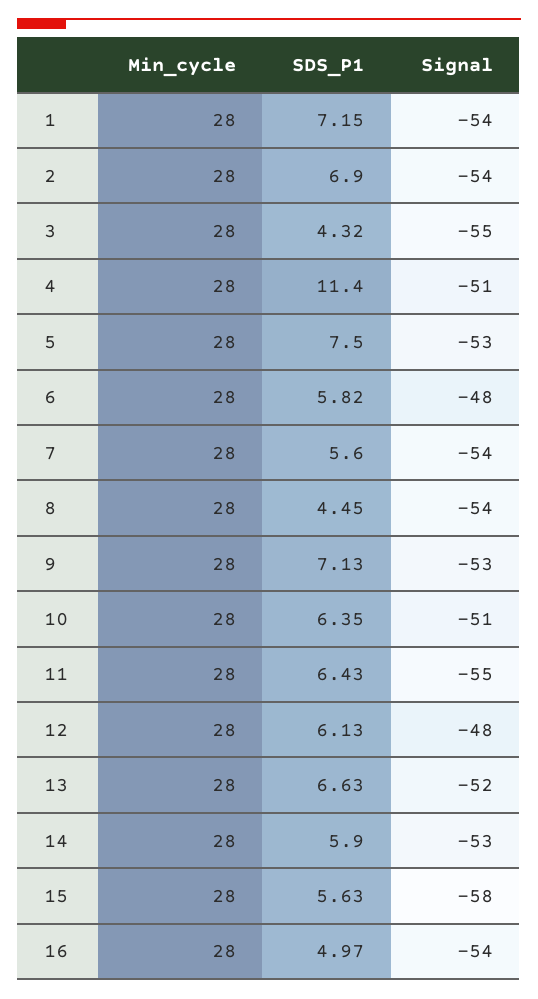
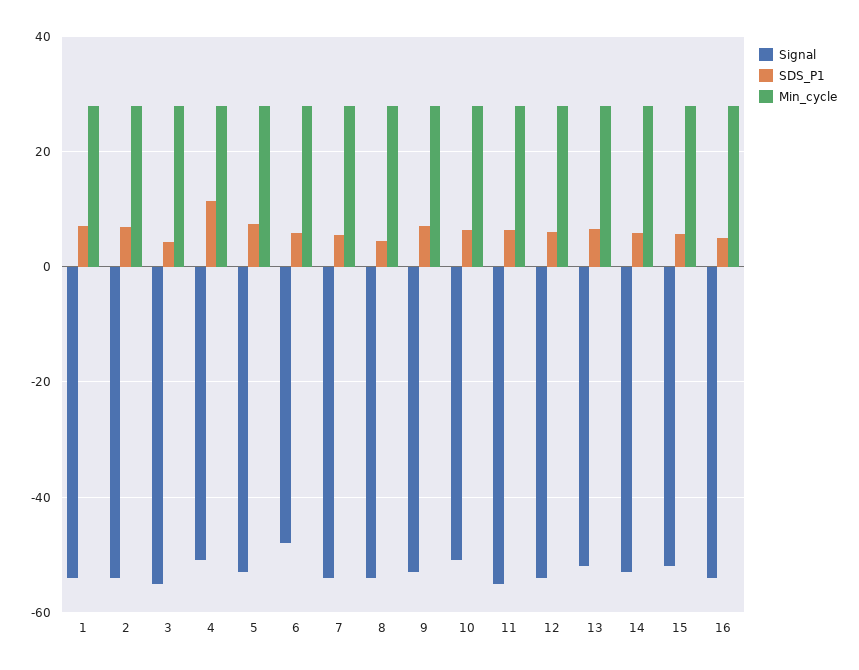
  {
    "Min_cycle": {
      "1": 28,
      "2": 28,
      "3": 28,
      "4": 28,
      "5": 28,
      "6": 28,
      "7": 28,
      "8": 28,
      "9": 28,
      "10": 28,
      "11": 28,
      "12": 28,
      "13": 28,
      "14": 28,
      "15": 28,
      "16": 28
    },
    "SDS_P1": {
      "1": 7.15,
      "2": 6.9,
      "3": 4.32,
      "4": 11.4,
      "5": 7.5,
      "6": 5.82,
      "7": 5.6,
      "8": 4.45,
      "9": 7.13,
      "10": 6.35,
      "11": 6.43,
      "12": 6.13,
      "13": 6.63,
      "14": 5.9,
      "15": 5.63,
      "16": 4.97
    },
    "Signal": {
      "1": -54,
      "2": -54,
      "3": -55,
      "4": -51,
      "5": -53,
      "6": -48,
      "7": -54,
      "8": -54,
      "9": -53,
      "10": -51,
      "11": -55,
-     "12": -48,
+     "12": -54,
      "13": -52,
      "14": -53,
-     "15": -58,
+     "15": -52,
      "16": -54
    }
  }

